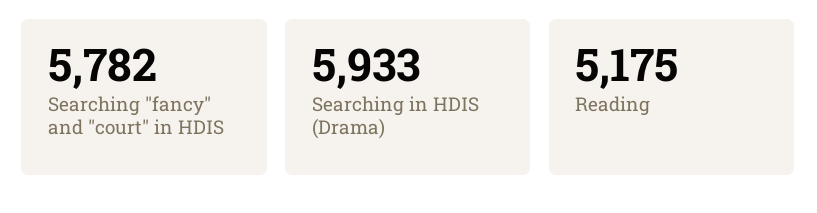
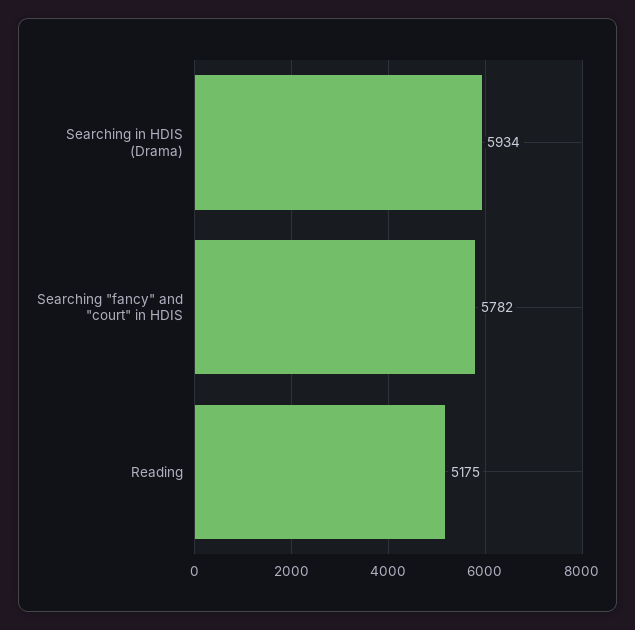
  {
    "Searching \"fancy\" and \"court\" in HDIS": 5782,
-   "Searching in HDIS (Drama)": 5933,
+   "Searching in HDIS (Drama)": 5934,
    "Reading": 5175
  }

